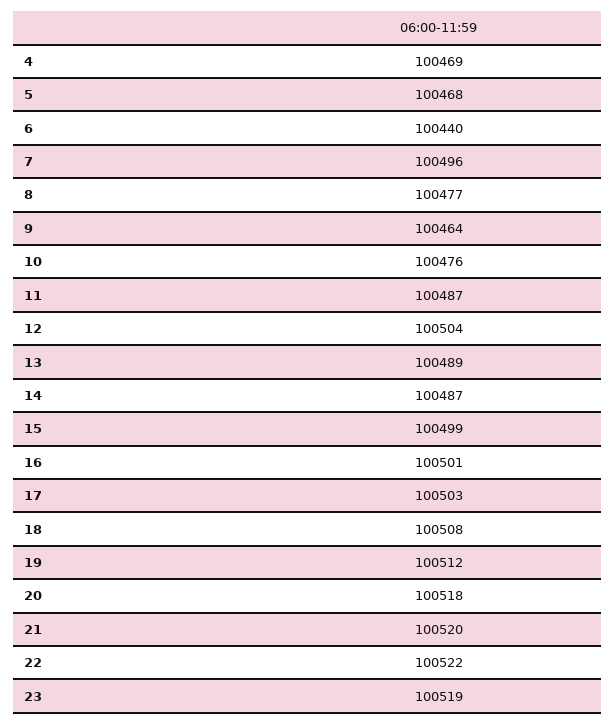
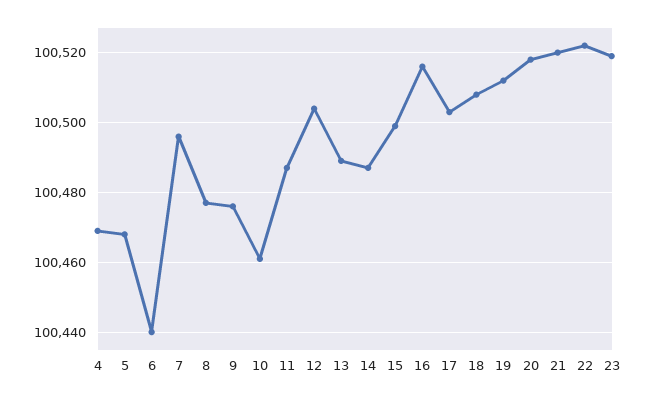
  {
    "4": 100469,
    "5": 100468,
    "6": 100440,
    "7": 100496,
    "8": 100477,
-   "9": 100464,
+   "9": 100475,
-   "10": 100476,
+   "10": 100460,
    "11": 100487,
    "12": 100504,
    "13": 100489,
    "14": 100487,
    "15": 100499,
-   "16": 100501,
+   "16": 100515,
    "17": 100503,
    "18": 100508,
    "19": 100512,
    "20": 100518,
    "21": 100520,
    "22": 100522,
    "23": 100519
  }

